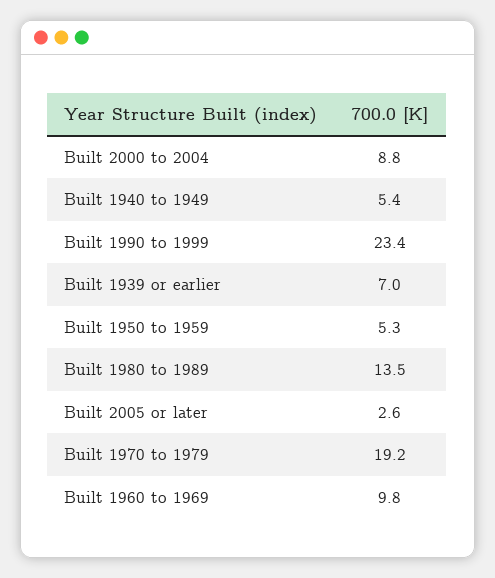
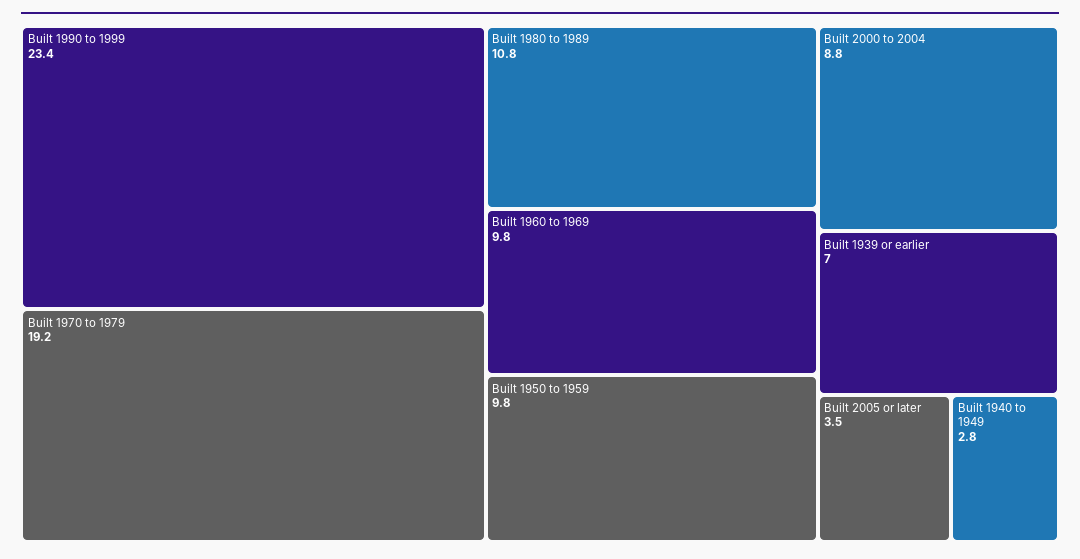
  {
    "Built 2000 to 2004": 8.8,
-   "Built 1940 to 1949": 5.4,
+   "Built 1940 to 1949": 2.8,
    "Built 1990 to 1999": 23.4,
    "Built 1939 or earlier": 7,
-   "Built 1950 to 1959": 5.3,
+   "Built 1950 to 1959": 9.8,
-   "Built 1980 to 1989": 13.5,
+   "Built 1980 to 1989": 10.8,
-   "Built 2005 or later": 2.6,
+   "Built 2005 or later": 3.5,
    "Built 1970 to 1979": 19.2,
    "Built 1960 to 1969": 9.8
  }

